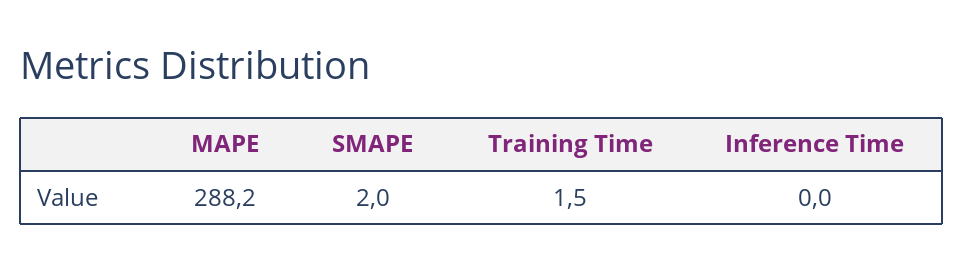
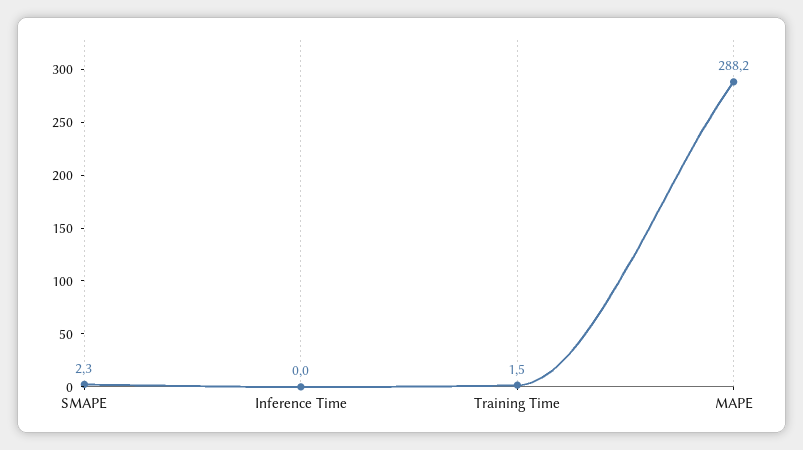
  {
    "MAPE": 288.2,
-   "SMAPE": 2,
+   "SMAPE": 2.3,
    "Training Time": 1.5,
    "Inference Time": 0
  }

